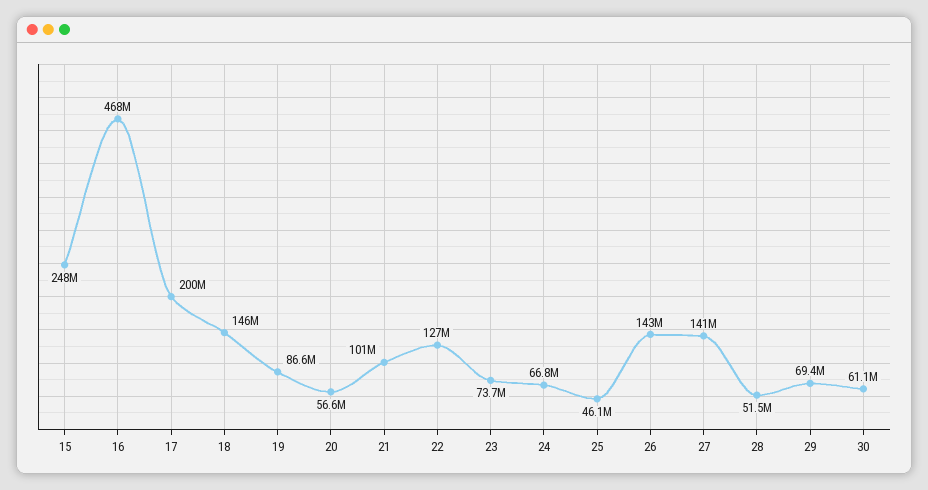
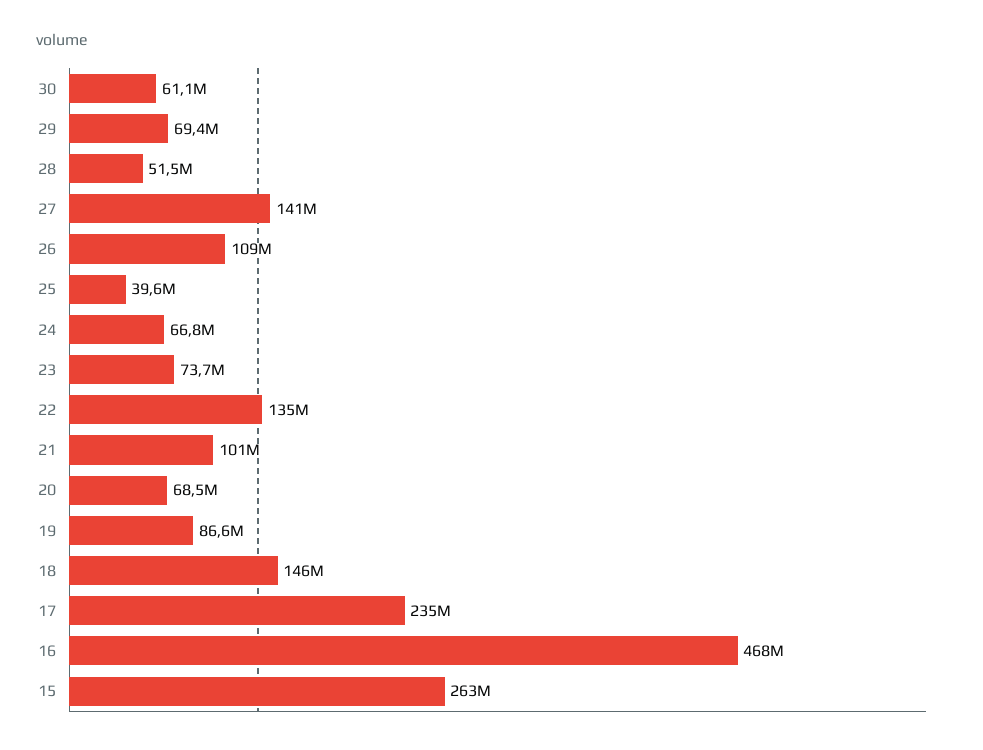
  {
-   "15": 248000000,
+   "15": 263000000,
    "16": 468000000,
-   "17": 200000000,
+   "17": 235000000,
    "18": 146000000,
    "19": 86600000,
-   "20": 56600000,
+   "20": 68500000,
    "21": 101000000,
-   "22": 127000000,
+   "22": 135000000,
    "23": 73700000,
    "24": 66800000,
-   "25": 46100000,
+   "25": 39600000,
-   "26": 143000000,
+   "26": 109000000,
    "27": 141000000,
    "28": 51500000,
    "29": 69400000,
    "30": 61100000
  }

